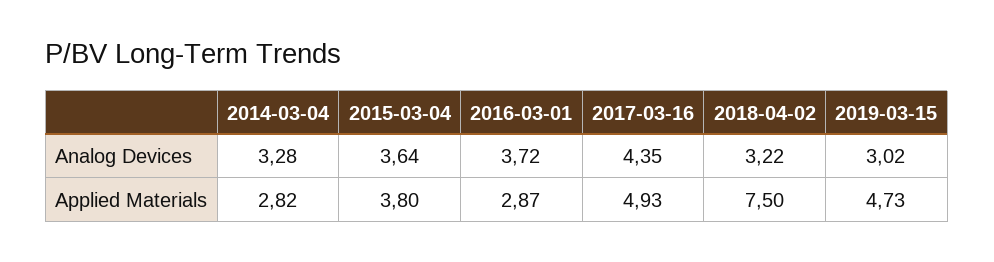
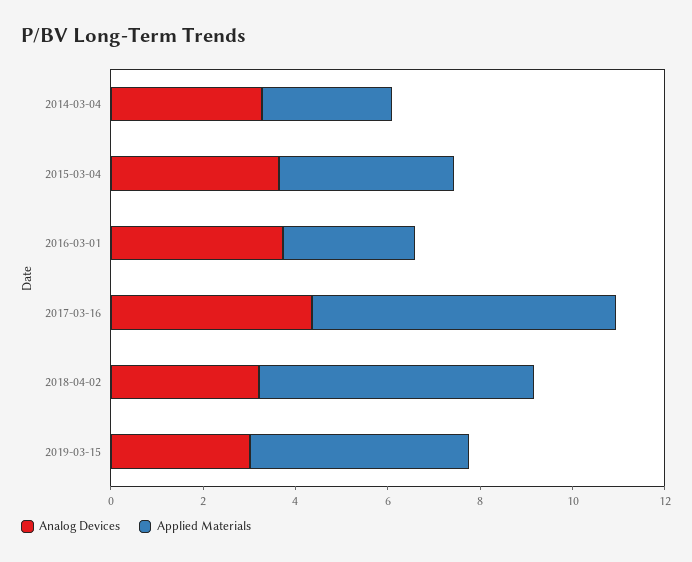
  {
    "Analog Devices": {
      "2014-03-04": 3.28,
      "2015-03-04": 3.64,
      "2016-03-01": 3.72,
      "2017-03-16": 4.35,
      "2018-04-02": 3.22,
      "2019-03-15": 3.02
    },
    "Applied Materials": {
      "2014-03-04": 2.82,
      "2015-03-04": 3.8,
      "2016-03-01": 2.87,
-     "2017-03-16": 4.93,
+     "2017-03-16": 6.5,
-     "2018-04-02": 7.5,
+     "2018-04-02": 6,
      "2019-03-15": 4.73
    }
  }

